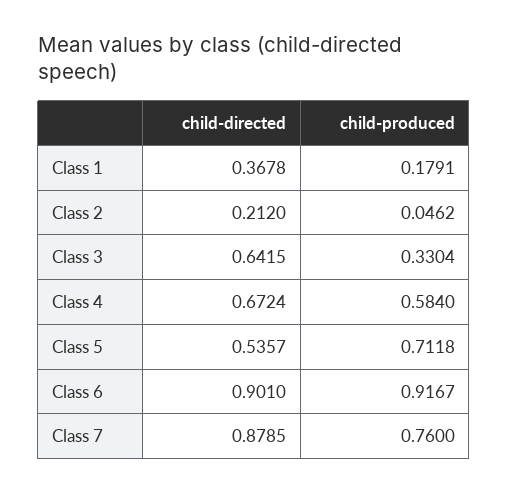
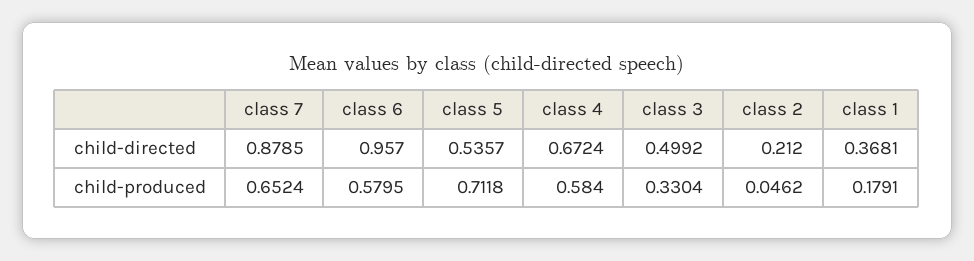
  {
    "child-directed": {
-     "Class 1": 0.3678,
+     "Class 1": 0.3681,
      "Class 2": 0.212,
-     "Class 3": 0.6415,
+     "Class 3": 0.4992,
      "Class 4": 0.6724,
      "Class 5": 0.5357,
-     "Class 6": 0.901,
+     "Class 6": 0.957,
      "Class 7": 0.8785
    },
    "child-produced": {
      "Class 1": 0.1791,
      "Class 2": 0.0462,
      "Class 3": 0.3304,
      "Class 4": 0.584,
      "Class 5": 0.7118,
-     "Class 6": 0.9167,
+     "Class 6": 0.5795,
-     "Class 7": 0.76
+     "Class 7": 0.6524
    }
  }

